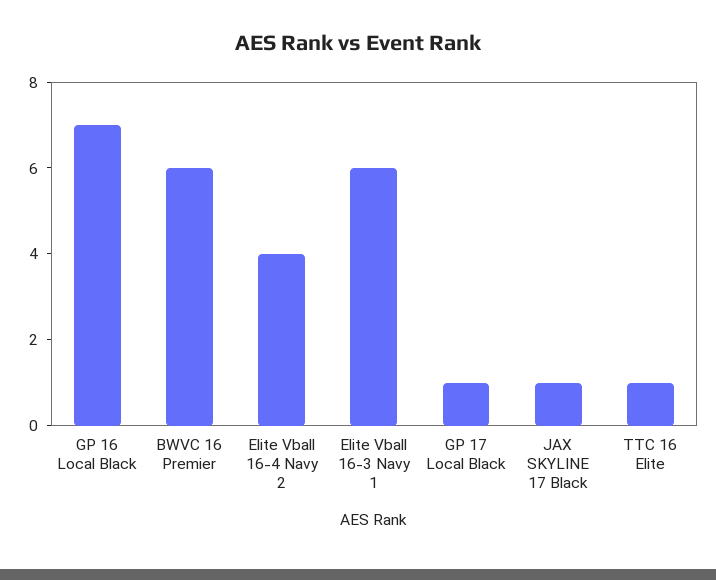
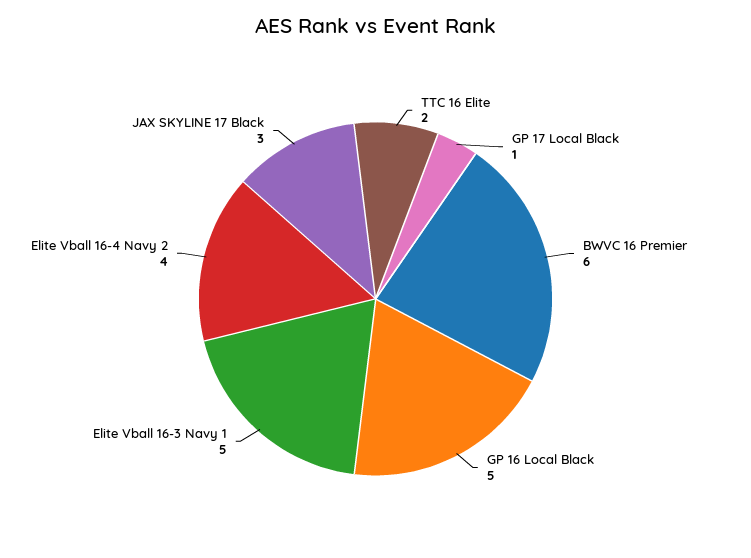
  {
-   "GP 16 Local Black": 7,
+   "GP 16 Local Black": 5,
    "BWVC 16 Premier": 6,
    "Elite Vball 16-4 Navy 2": 4,
-   "Elite Vball 16-3 Navy 1": 6,
+   "Elite Vball 16-3 Navy 1": 5,
    "GP 17 Local Black": 1,
-   "JAX SKYLINE 17 Black": 1,
+   "JAX SKYLINE 17 Black": 3,
-   "TTC 16 Elite": 1
+   "TTC 16 Elite": 2
  }

